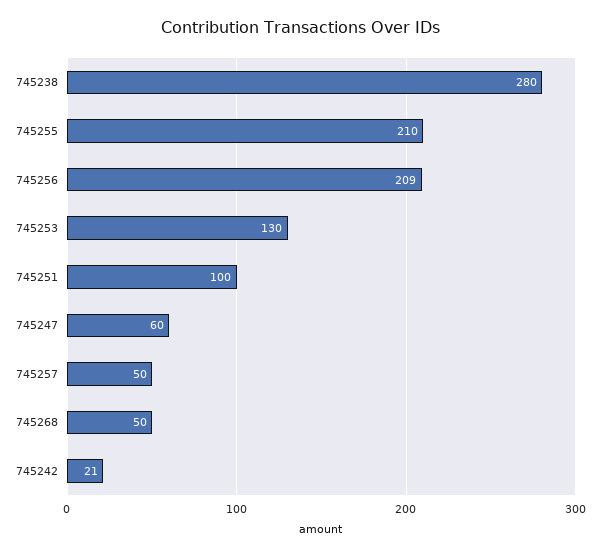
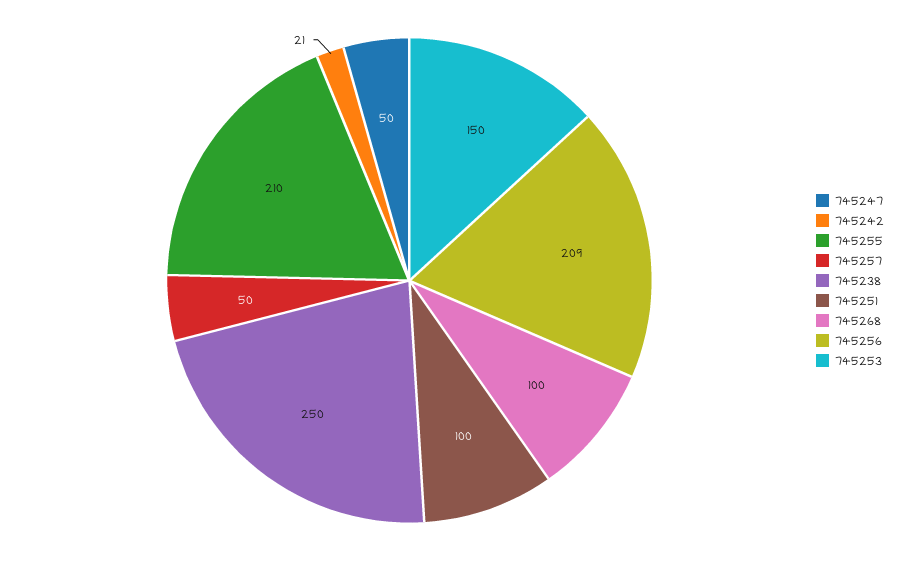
  {
-   "745238": 280,
+   "745238": 250,
    "745255": 210,
    "745256": 209,
-   "745253": 130,
+   "745253": 150,
    "745251": 100,
-   "745247": 60,
+   "745247": 50,
    "745257": 50,
-   "745268": 50,
+   "745268": 100,
    "745242": 21
  }

